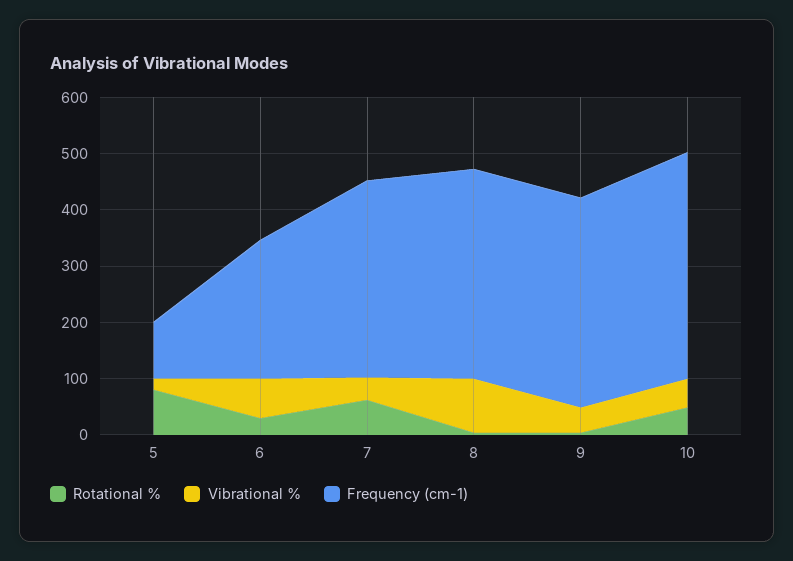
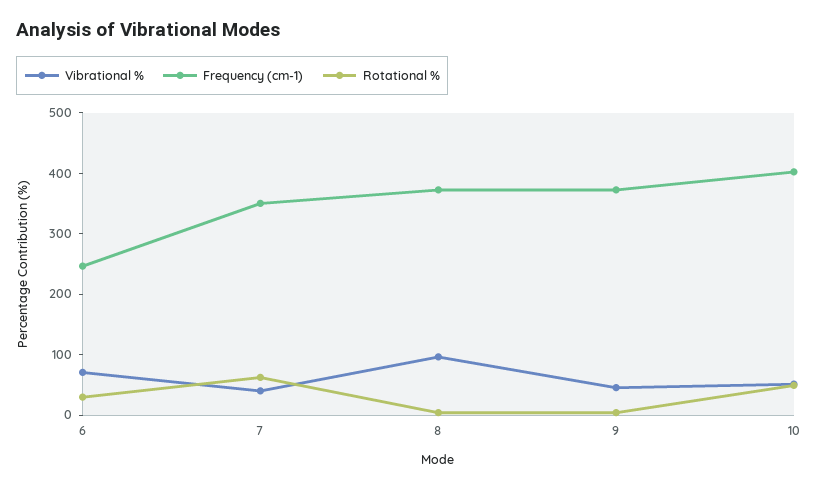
  {
    "Rotational %": {
-     "5": 80,
      "6": 20,
      "7": 60,
      "8": 0,
      "9": 0,
      "10": 40
    },
    "Vibrational %": {
-     "5": 20,
      "6": 80,
      "7": 40,
      "8": 100,
      "9": 40,
      "10": 60
    },
    "Frequency (cm-1)": {
-     "5": 100,
      "6": 240,
      "7": 360,
      "8": 380,
      "9": 380,
      "10": 400
    }
  }

